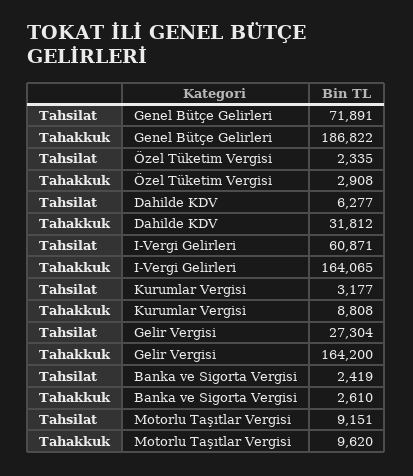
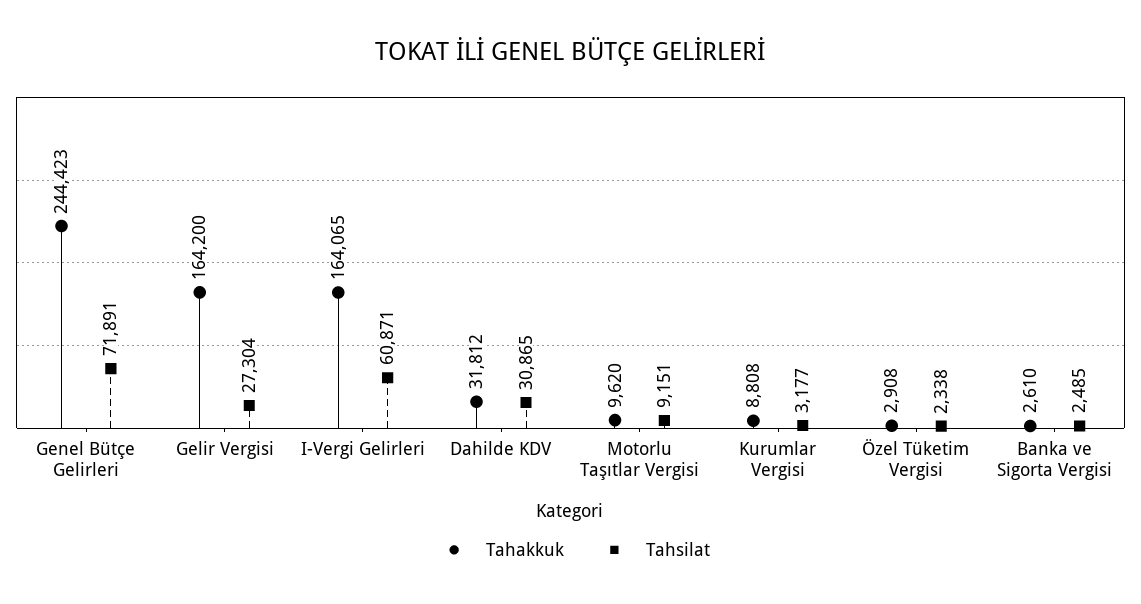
  {
    "Tahsilat": {
      "Genel Bütçe Gelirleri": 71891,
-     "Özel Tüketim Vergisi": 2335,
+     "Özel Tüketim Vergisi": 2338,
-     "Dahilde KDV": 6277,
+     "Dahilde KDV": 30865,
      "I-Vergi Gelirleri": 60871,
      "Kurumlar Vergisi": 3177,
      "Gelir Vergisi": 27304,
-     "Banka ve Sigorta Vergisi": 2419,
+     "Banka ve Sigorta Vergisi": 2485,
      "Motorlu Taşıtlar Vergisi": 9151
    },
    "Tahakkuk": {
-     "Genel Bütçe Gelirleri": 186822,
+     "Genel Bütçe Gelirleri": 244423,
      "Özel Tüketim Vergisi": 2908,
      "Dahilde KDV": 31812,
      "I-Vergi Gelirleri": 164065,
      "Kurumlar Vergisi": 8808,
      "Gelir Vergisi": 164200,
      "Banka ve Sigorta Vergisi": 2610,
      "Motorlu Taşıtlar Vergisi": 9620
    }
  }

